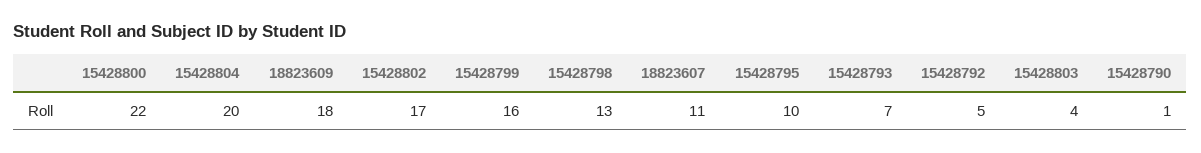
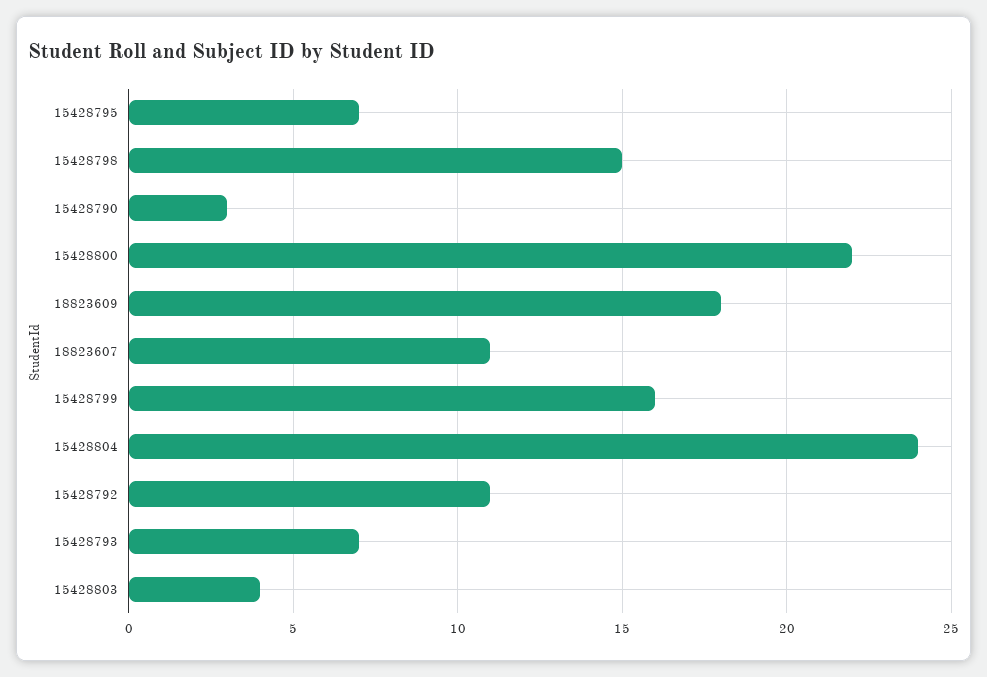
  {
    "15428800": 22,
-   "15428804": 20,
+   "15428804": 24,
    "18823609": 18,
-   "15428802": 17,
    "15428799": 16,
-   "15428798": 13,
+   "15428798": 15,
    "18823607": 11,
-   "15428795": 10,
+   "15428795": 7,
    "15428793": 7,
-   "15428792": 5,
+   "15428792": 11,
    "15428803": 4,
-   "15428790": 1
+   "15428790": 3
  }

